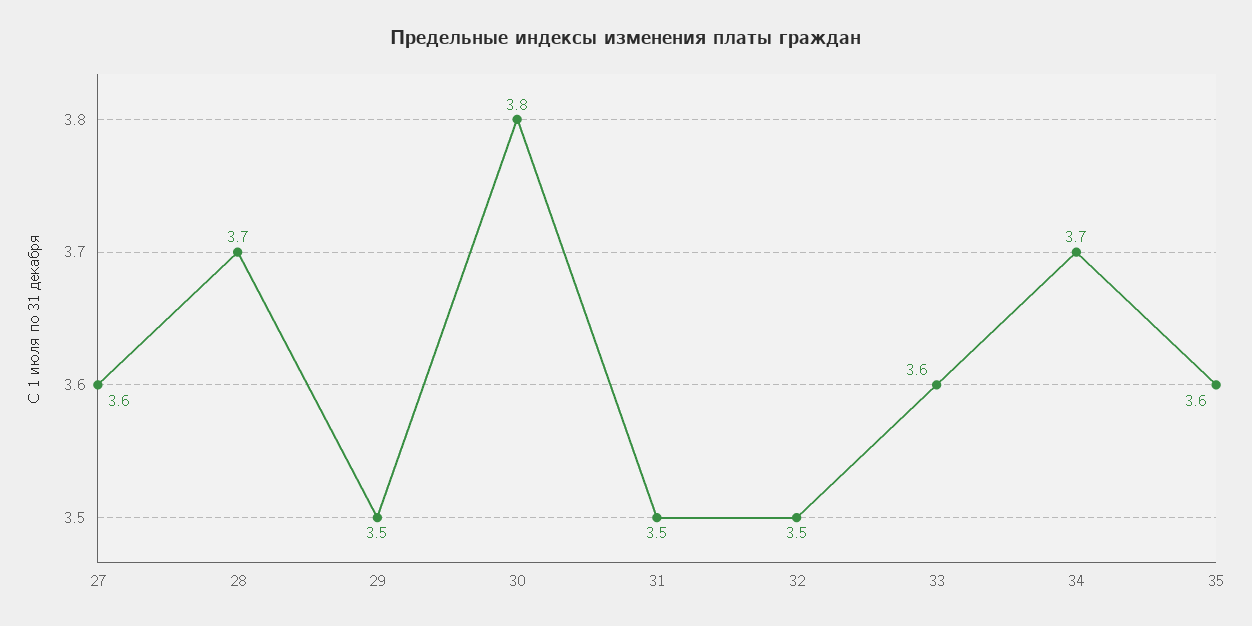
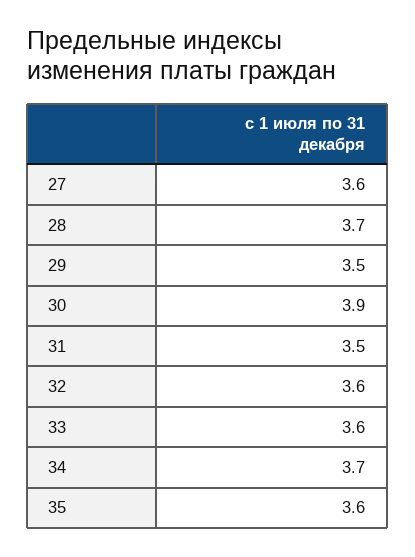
  {
    "27": 3.6,
    "28": 3.7,
    "29": 3.5,
-   "30": 3.8,
+   "30": 3.9,
    "31": 3.5,
-   "32": 3.5,
+   "32": 3.6,
    "33": 3.6,
    "34": 3.7,
    "35": 3.6
  }

